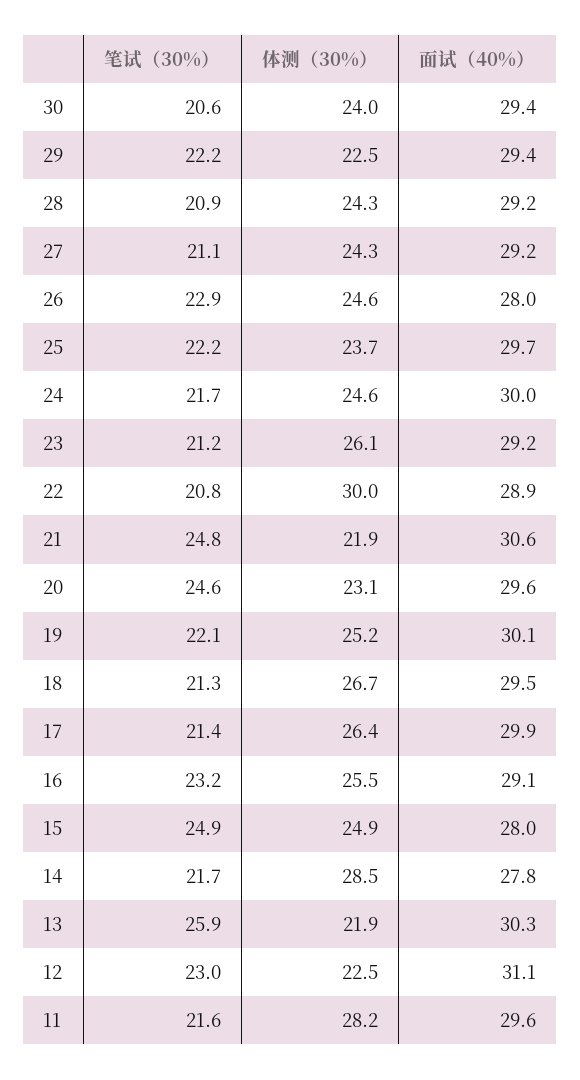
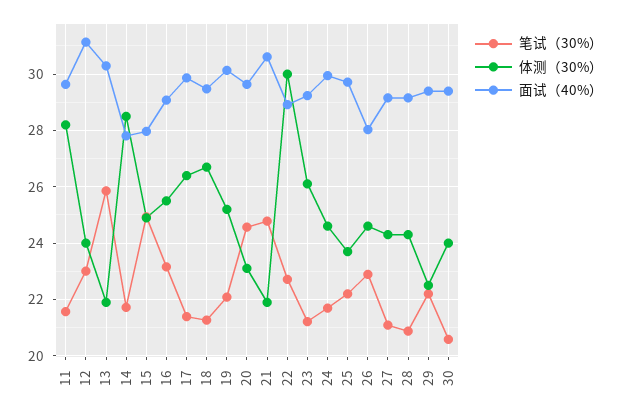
  {
    "笔试（30%）": {
      "30": 20.6,
      "29": 22.2,
      "28": 20.9,
      "27": 21.1,
      "26": 22.9,
      "25": 22.2,
      "24": 21.7,
      "23": 21.2,
-     "22": 20.8,
+     "22": 22.75,
      "21": 24.8,
      "20": 24.6,
      "19": 22.1,
      "18": 21.3,
      "17": 21.4,
      "16": 23.2,
      "15": 24.9,
      "14": 21.7,
      "13": 25.9,
      "12": 23,
      "11": 21.6
    },
    "体测（30%）": {
      "30": 24,
      "29": 22.5,
      "28": 24.3,
      "27": 24.3,
      "26": 24.6,
      "25": 23.7,
      "24": 24.6,
      "23": 26.1,
      "22": 30,
      "21": 21.9,
      "20": 23.1,
      "19": 25.2,
      "18": 26.7,
      "17": 26.4,
      "16": 25.5,
      "15": 24.9,
      "14": 28.5,
      "13": 21.9,
-     "12": 22.5,
+     "12": 24,
      "11": 28.2
    },
    "面试（40%）": {
      "30": 29.4,
      "29": 29.4,
      "28": 29.2,
      "27": 29.2,
      "26": 28,
      "25": 29.7,
      "24": 30,
      "23": 29.2,
      "22": 28.9,
      "21": 30.6,
      "20": 29.6,
      "19": 30.1,
      "18": 29.5,
      "17": 29.9,
      "16": 29.1,
      "15": 28,
      "14": 27.8,
      "13": 30.3,
      "12": 31.1,
      "11": 29.6
    }
  }

